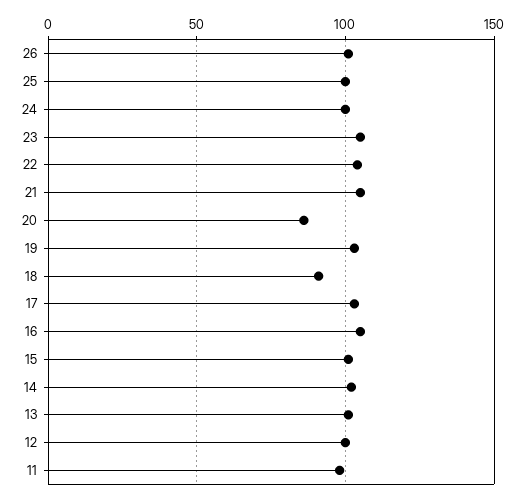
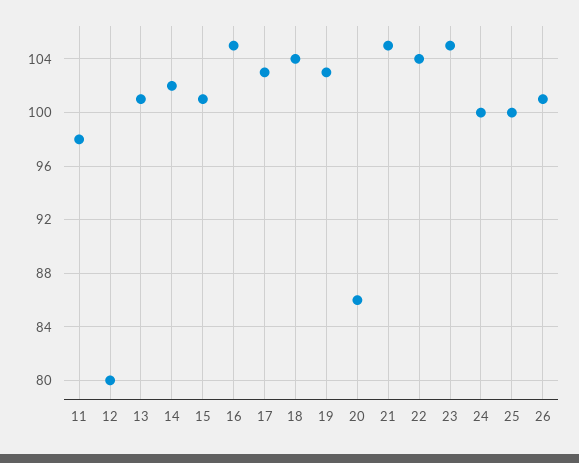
  {
    "26": 101,
    "25": 100,
    "24": 100,
    "23": 105,
    "22": 104,
    "21": 105,
    "20": 86,
    "19": 103,
-   "18": 90,
+   "18": 104,
    "17": 103,
    "16": 105,
    "15": 101,
    "14": 102,
    "13": 101,
-   "12": 100,
+   "12": 80,
    "11": 98
  }

